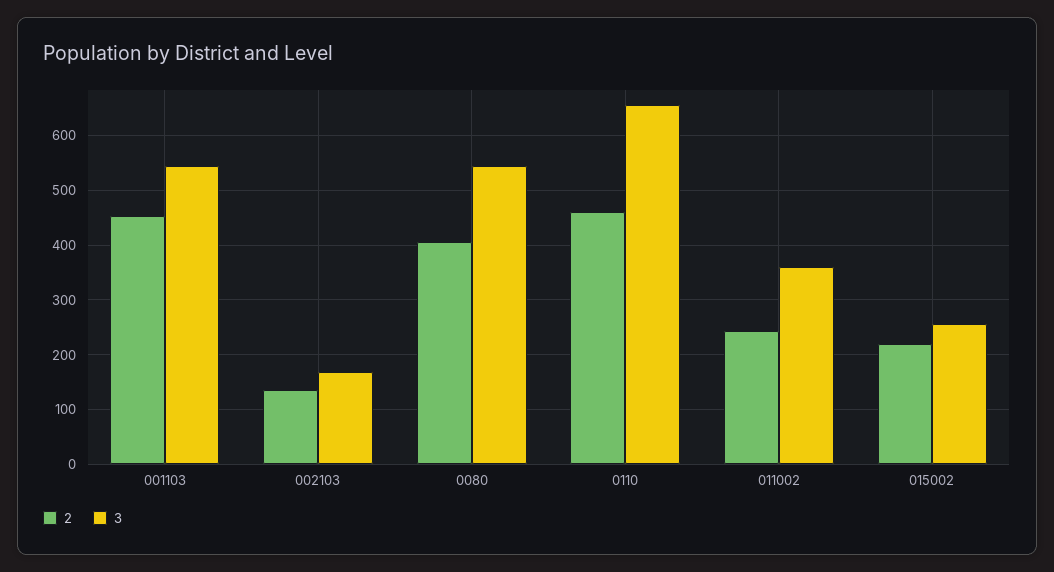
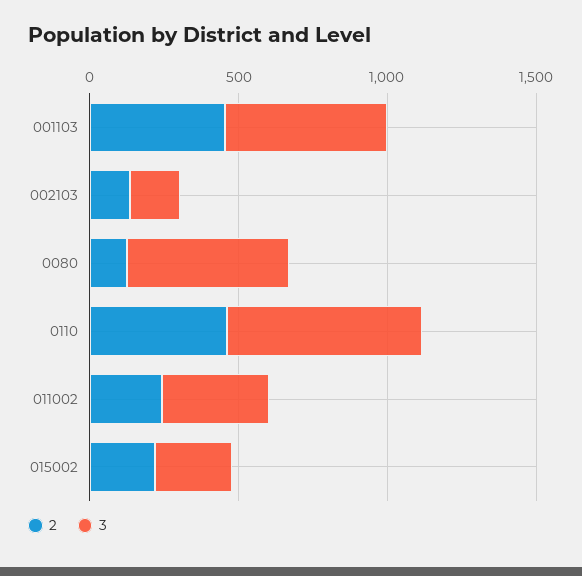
  {
    "2": {
      "001103": 460,
      "002103": 140,
-     "0080": 400,
+     "0080": 100,
      "0110": 460,
      "011002": 240,
      "015002": 220
    },
    "3": {
      "001103": 540,
      "002103": 160,
      "0080": 540,
      "0110": 660,
      "011002": 360,
      "015002": 260
    }
  }

